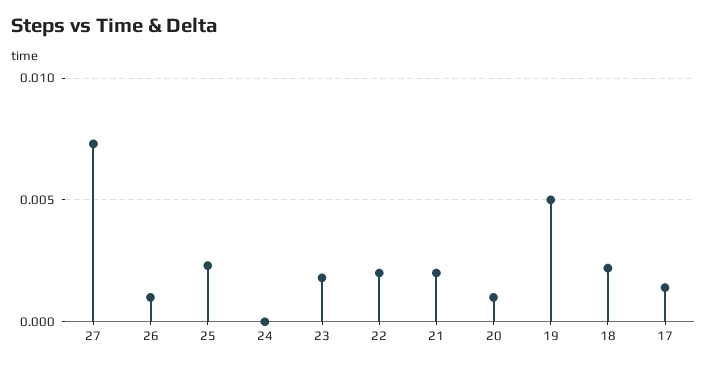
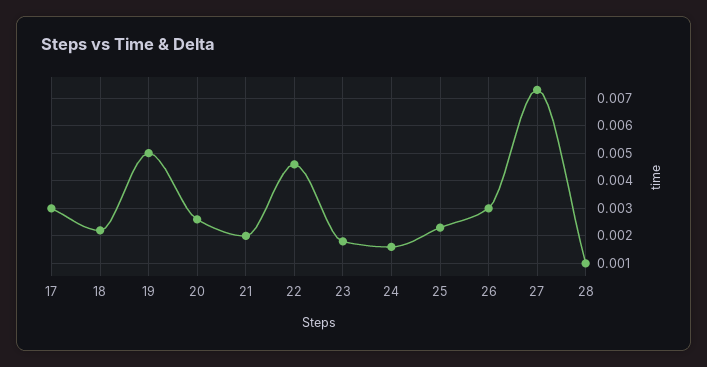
  {
    "27": 0.0075,
-   "26": 0.001,
+   "26": 0.003,
    "25": 0.0025,
-   "24": 0,
+   "24": 0.0015,
    "23": 0.002,
-   "22": 0.002,
+   "22": 0.0045,
    "21": 0.002,
-   "20": 0.001,
+   "20": 0.0025,
    "19": 0.005,
    "18": 0.002,
-   "17": 0.0015
+   "17": 0.003,
+   "28": 0.001
  }

